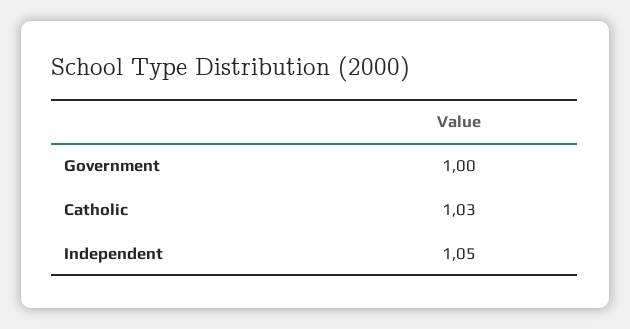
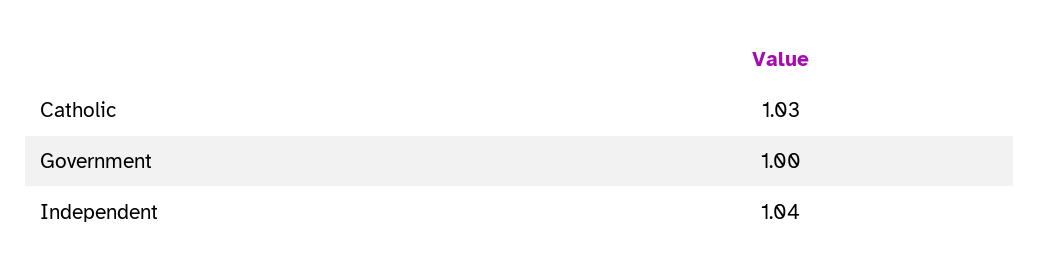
  {
    "Government": 1,
    "Catholic": 1.03,
-   "Independent": 1.05
+   "Independent": 1.04
  }

